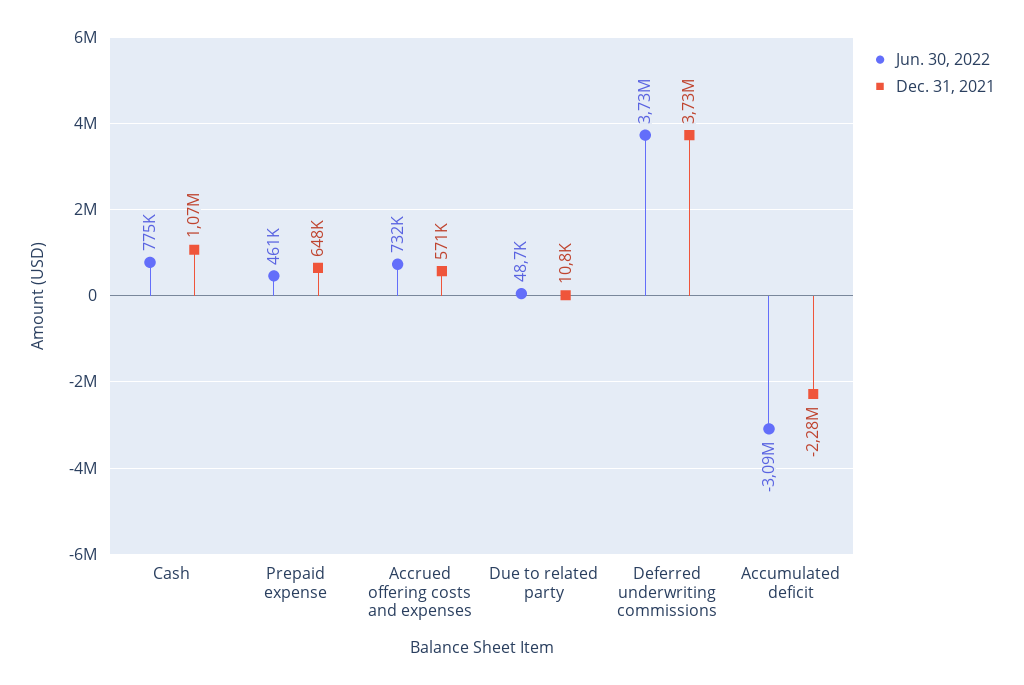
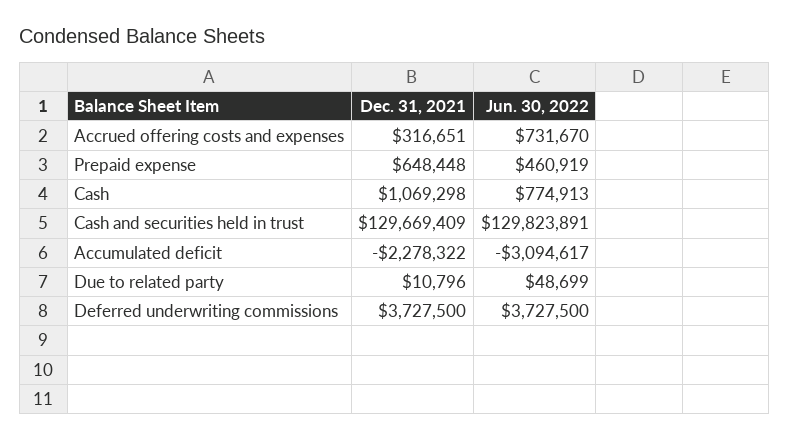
  {
    "Jun. 30, 2022": {
      "Cash": 774913,
      "Prepaid expense": 460919,
      "Accrued offering costs and expenses": 731670,
      "Due to related party": 48699,
      "Deferred underwriting commissions": 3727500,
-     "Accumulated deficit": -3094617
+     "Accumulated deficit": -3094617,
+     "Cash and securities held in trust": 129823891
    },
    "Dec. 31, 2021": {
      "Cash": 1069298,
      "Prepaid expense": 648448,
-     "Accrued offering costs and expenses": 571000,
+     "Accrued offering costs and expenses": 316651,
      "Due to related party": 10796,
      "Deferred underwriting commissions": 3727500,
-     "Accumulated deficit": -2278322
+     "Accumulated deficit": -2278322,
+     "Cash and securities held in trust": 129669409
    }
  }

